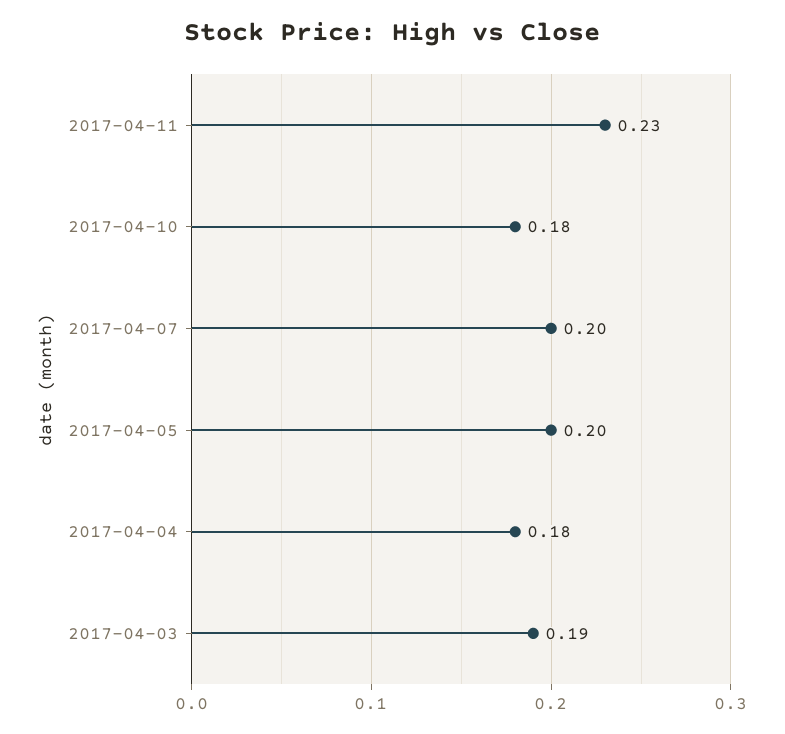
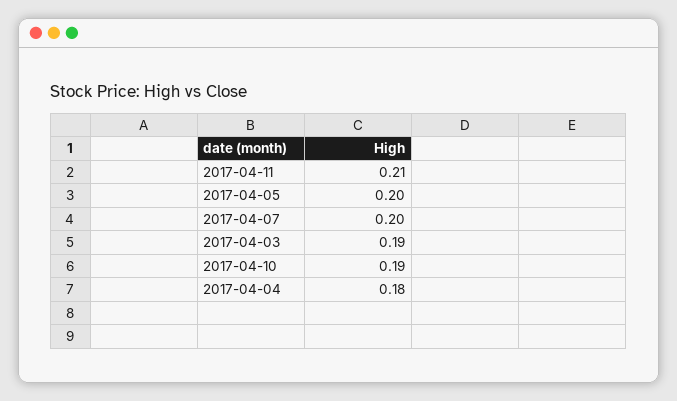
  {
-   "2017-04-11": 0.23,
+   "2017-04-11": 0.21,
-   "2017-04-10": 0.18,
+   "2017-04-10": 0.19,
    "2017-04-07": 0.2,
    "2017-04-05": 0.2,
    "2017-04-04": 0.18,
    "2017-04-03": 0.19
  }

